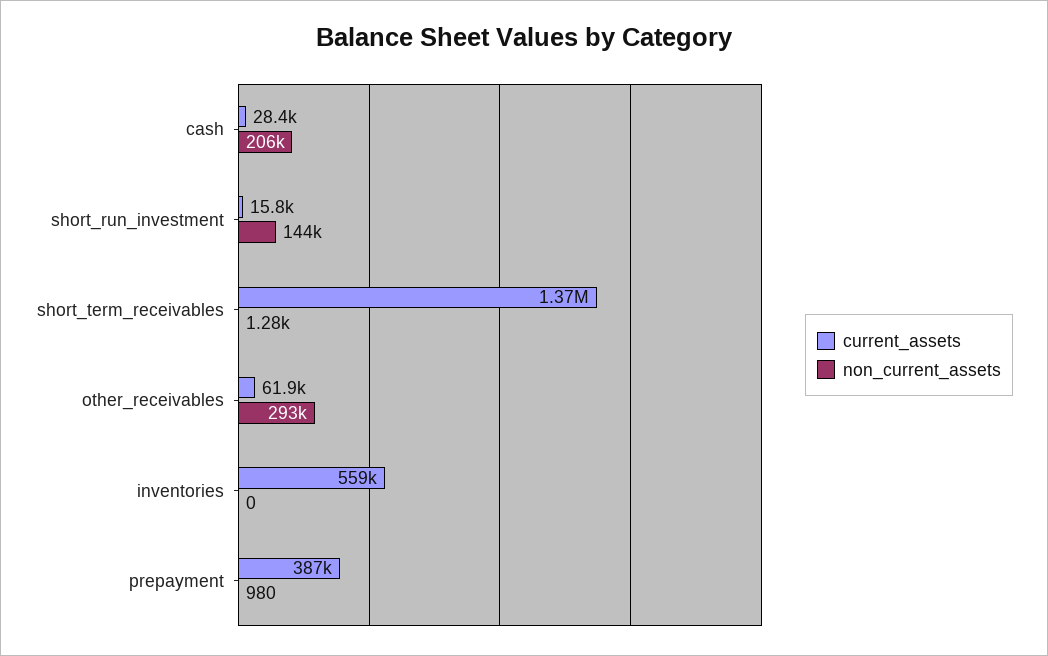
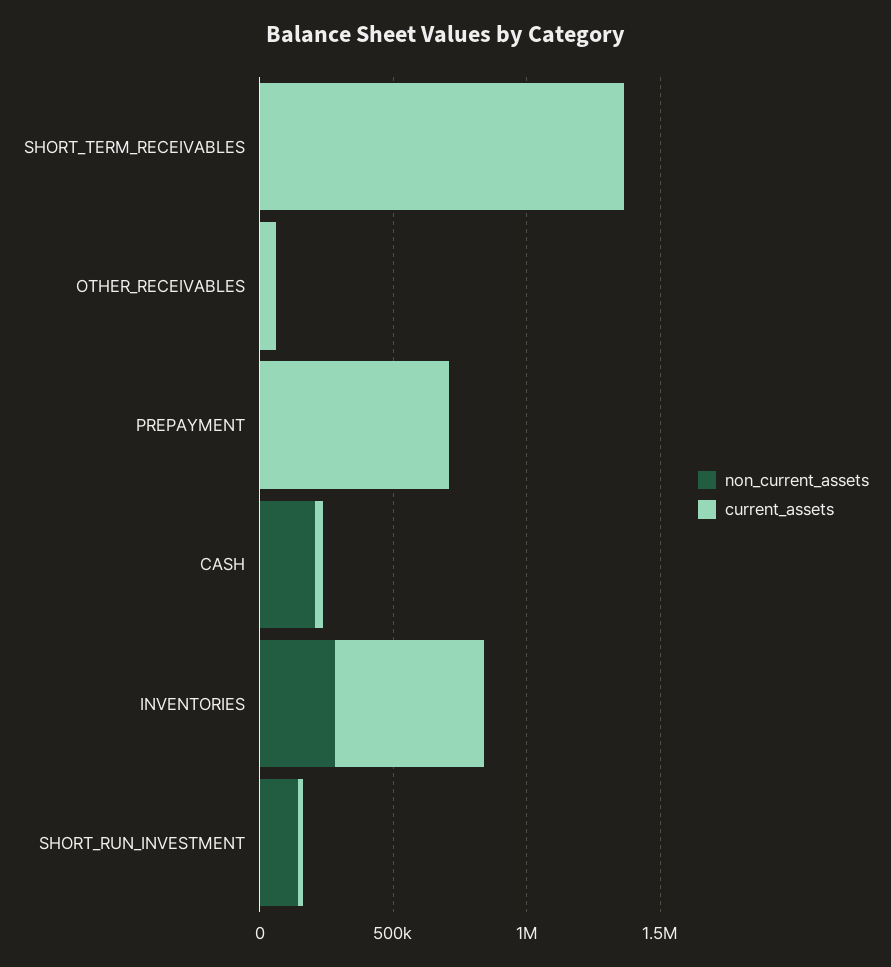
  {
    "current_assets": {
      "cash": 28400,
      "short_run_investment": 15800,
      "short_term_receivables": 1370000,
      "other_receivables": 61900,
      "inventories": 559000,
-     "prepayment": 387000
+     "prepayment": 700000
    },
    "non_current_assets": {
      "cash": 206000,
      "short_run_investment": 144000,
      "short_term_receivables": 1280,
-     "other_receivables": 293000,
+     "other_receivables": 0,
-     "inventories": 0,
+     "inventories": 300000,
      "prepayment": 980
    }
  }

